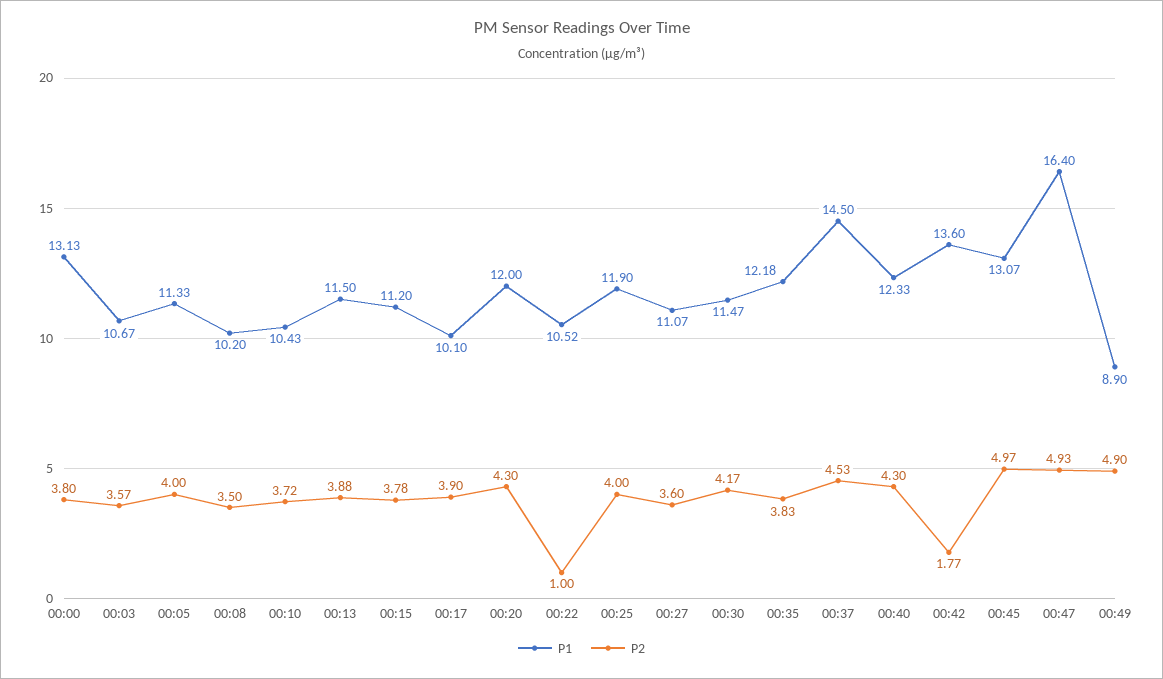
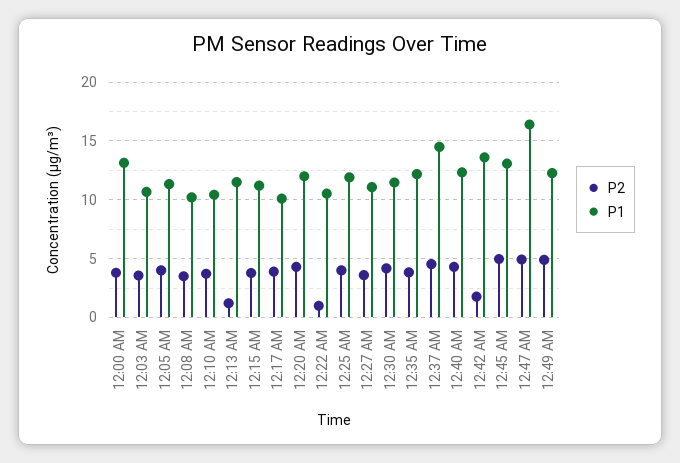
  {
    "P1": {
      "00:00": 13.13,
      "00:03": 10.67,
      "00:05": 11.33,
      "00:08": 10.2,
      "00:10": 10.43,
      "00:13": 11.5,
      "00:15": 11.2,
      "00:17": 10.1,
      "00:20": 12,
      "00:22": 10.52,
      "00:25": 11.9,
      "00:27": 11.07,
      "00:30": 11.47,
      "00:35": 12.18,
      "00:37": 14.5,
      "00:40": 12.33,
      "00:42": 13.6,
      "00:45": 13.07,
      "00:47": 16.4,
-     "00:49": 8.9
+     "00:49": 12
    },
    "P2": {
      "00:00": 3.8,
      "00:03": 3.57,
      "00:05": 4,
      "00:08": 3.5,
      "00:10": 3.72,
-     "00:13": 3.88,
+     "00:13": 1,
      "00:15": 3.78,
      "00:17": 3.9,
      "00:20": 4.3,
      "00:22": 1,
      "00:25": 4,
      "00:27": 3.6,
      "00:30": 4.17,
      "00:35": 3.83,
      "00:37": 4.53,
      "00:40": 4.3,
      "00:42": 1.77,
      "00:45": 4.97,
      "00:47": 4.93,
      "00:49": 4.9
    }
  }

